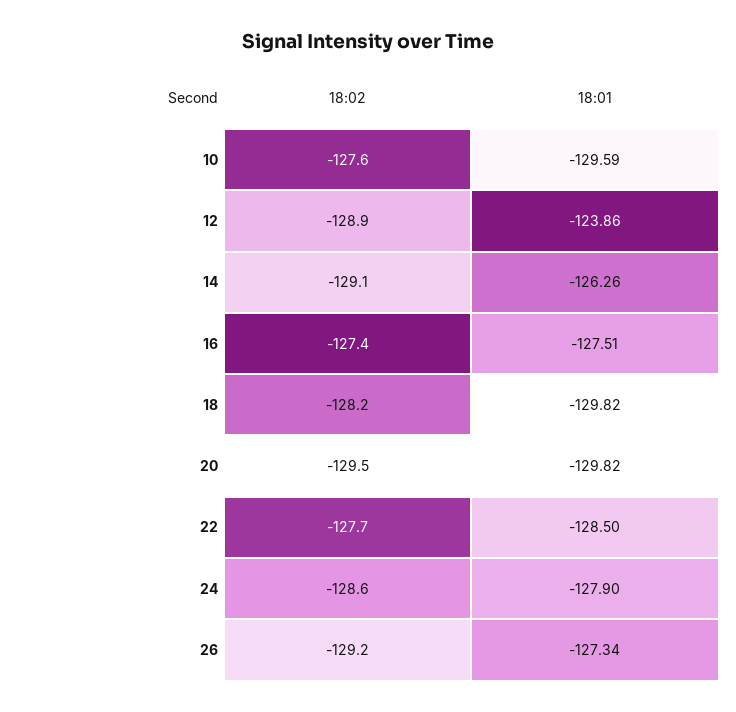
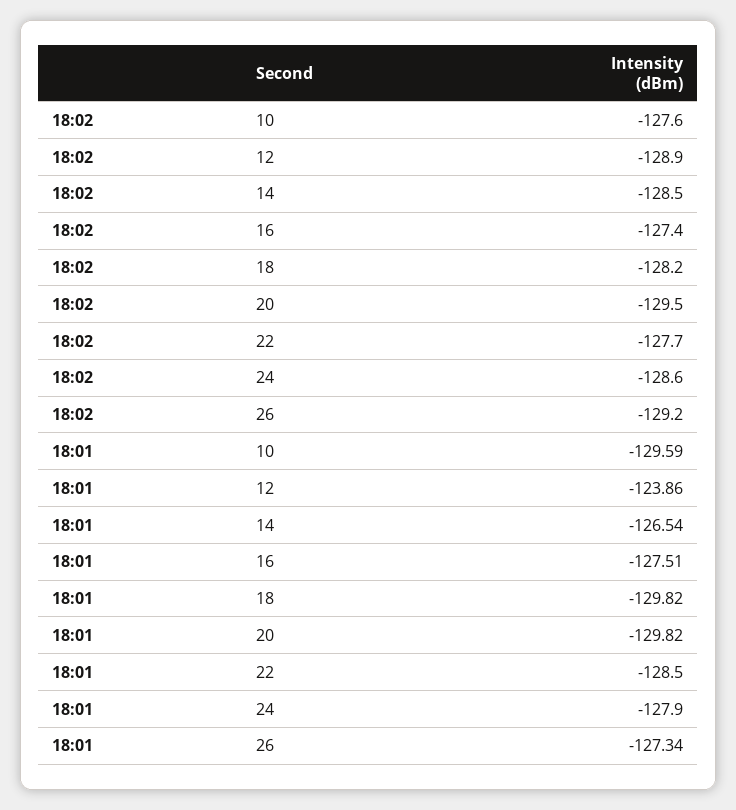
  {
    "18:02": {
      "10": -127.6,
      "12": -128.9,
-     "14": -129.1,
+     "14": -128.5,
      "16": -127.4,
      "18": -128.2,
      "20": -129.5,
      "22": -127.7,
      "24": -128.6,
      "26": -129.2
    },
    "18:01": {
      "10": -129.59,
      "12": -123.86,
-     "14": -126.26,
+     "14": -126.54,
      "16": -127.51,
      "18": -129.82,
      "20": -129.82,
      "22": -128.5,
      "24": -127.9,
      "26": -127.34
    }
  }

